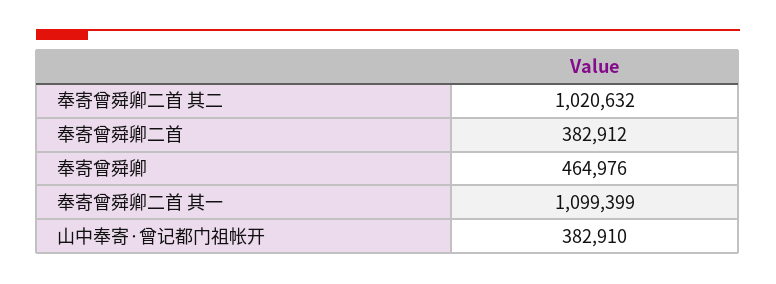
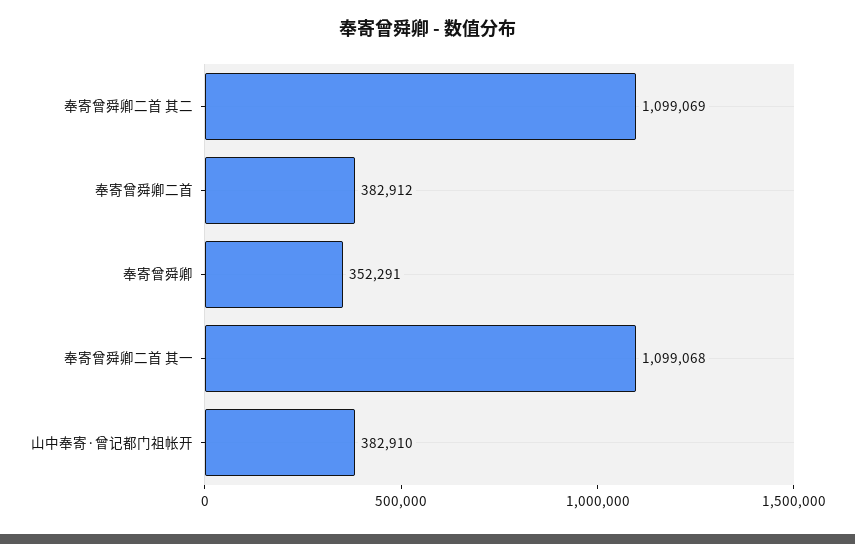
  {
-   "奉寄曾舜卿二首 其二": 1020632,
+   "奉寄曾舜卿二首 其二": 1099069,
    "奉寄曾舜卿二首": 382912,
-   "奉寄曾舜卿": 464976,
+   "奉寄曾舜卿": 352291,
-   "奉寄曾舜卿二首 其一": 1099399,
+   "奉寄曾舜卿二首 其一": 1099068,
    "山中奉寄·曾记都门祖帐开": 382910
  }

